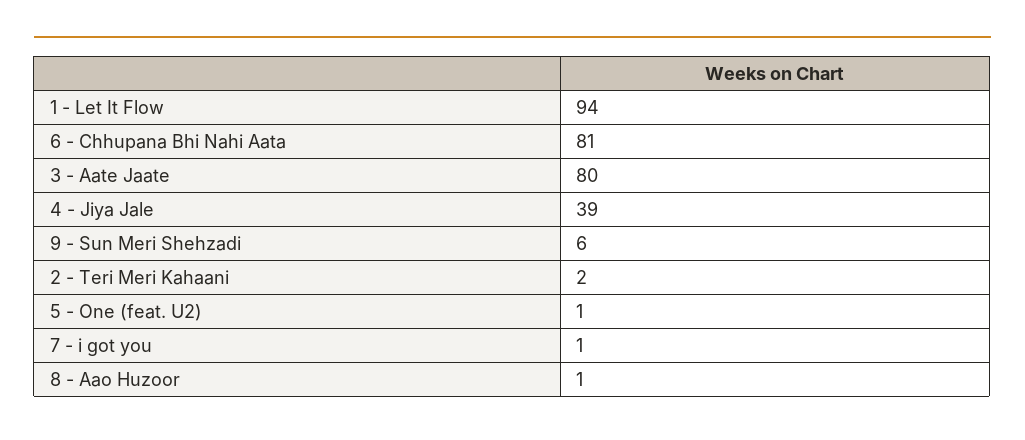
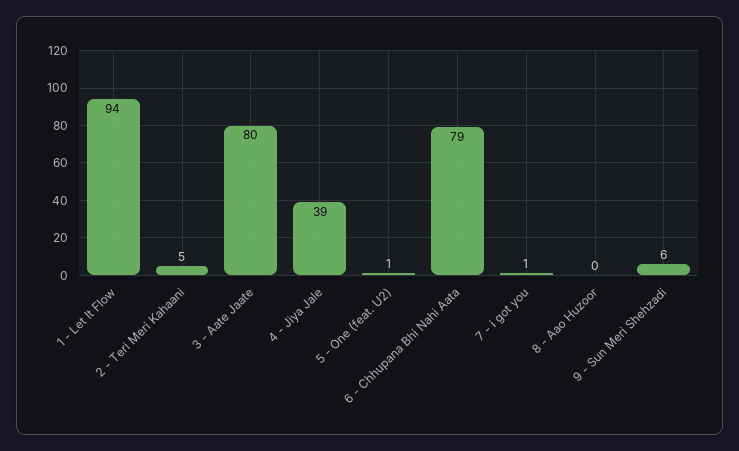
  {
    "1 - Let It Flow": 94,
-   "6 - Chhupana Bhi Nahi Aata": 81,
+   "6 - Chhupana Bhi Nahi Aata": 79,
    "3 - Aate Jaate": 80,
    "4 - Jiya Jale": 39,
    "9 - Sun Meri Shehzadi": 6,
-   "2 - Teri Meri Kahaani": 2,
+   "2 - Teri Meri Kahaani": 5,
    "5 - One (feat. U2)": 1,
    "7 - i got you": 1,
-   "8 - Aao Huzoor": 1
+   "8 - Aao Huzoor": 0
  }

